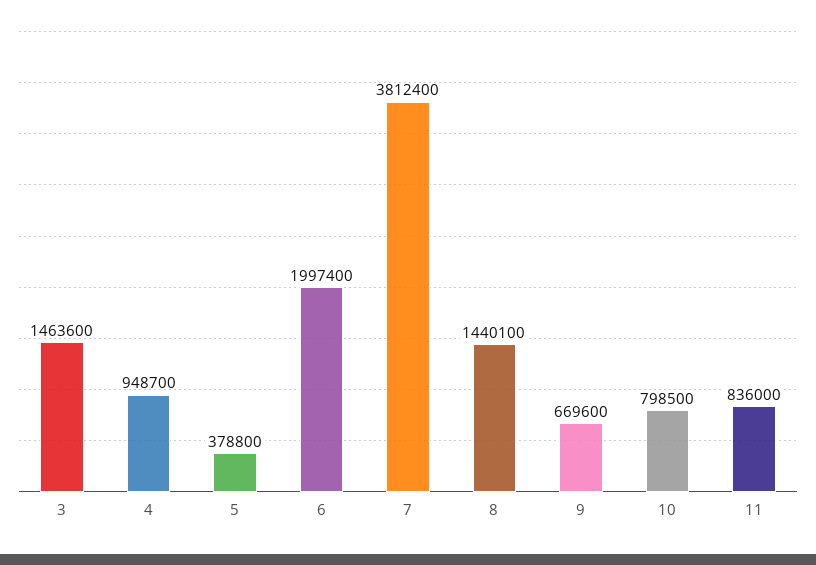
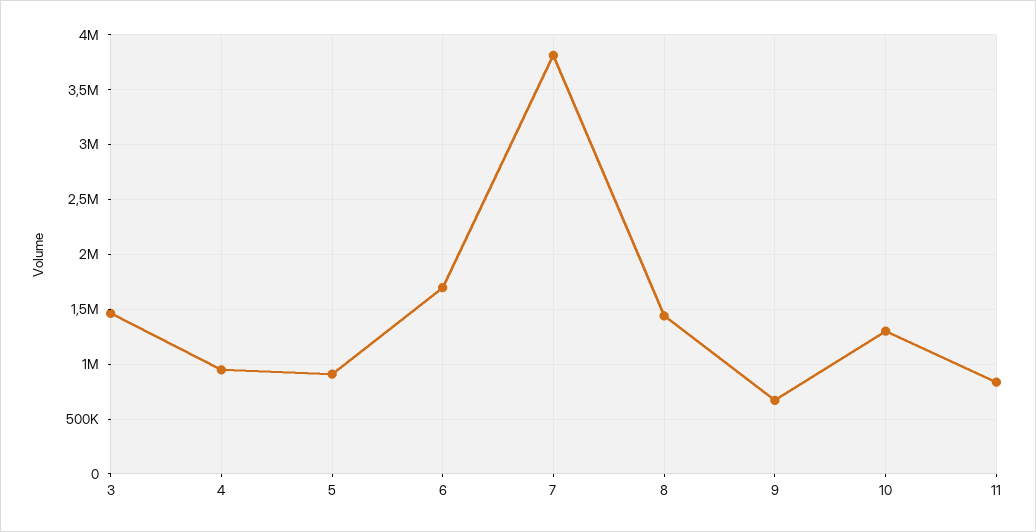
  {
    "3": 1463600,
    "4": 948700,
-   "5": 378800,
+   "5": 900000,
-   "6": 1997400,
+   "6": 1700000,
    "7": 3812400,
    "8": 1440100,
    "9": 669600,
-   "10": 798500,
+   "10": 1300000,
    "11": 836000
  }

